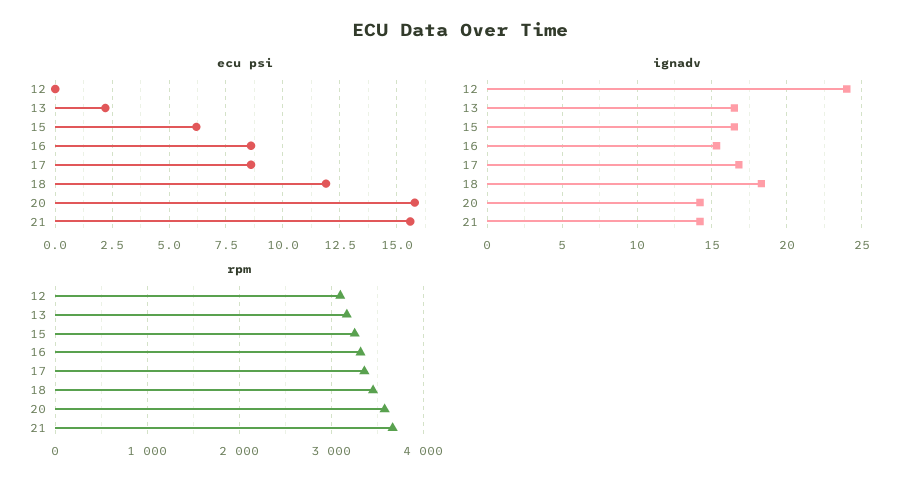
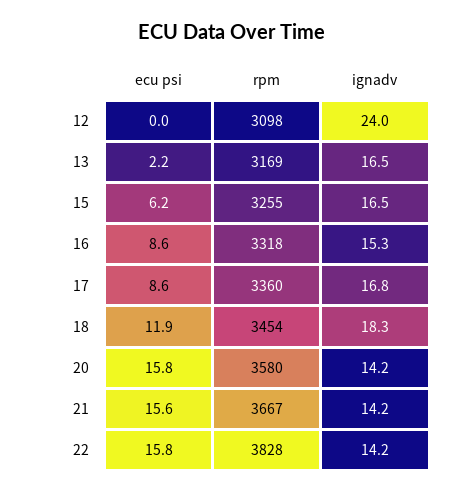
  {
    "ecu psi": {
      "12": 0,
      "13": 2.2,
      "15": 6.2,
      "16": 8.6,
      "17": 8.6,
      "18": 11.9,
      "20": 15.8,
-     "21": 15.6
+     "21": 15.6,
+     "22": 15.8
    },
    "ignadv": {
      "12": 24,
      "13": 16.5,
      "15": 16.5,
      "16": 15.3,
      "17": 16.8,
      "18": 18.3,
      "20": 14.2,
-     "21": 14.2
+     "21": 14.2,
+     "22": 14.2
    },
    "rpm": {
      "12": 3098,
      "13": 3169,
      "15": 3255,
      "16": 3318,
      "17": 3360,
      "18": 3454,
      "20": 3580,
-     "21": 3667
+     "21": 3667,
+     "22": 3828
    }
  }

